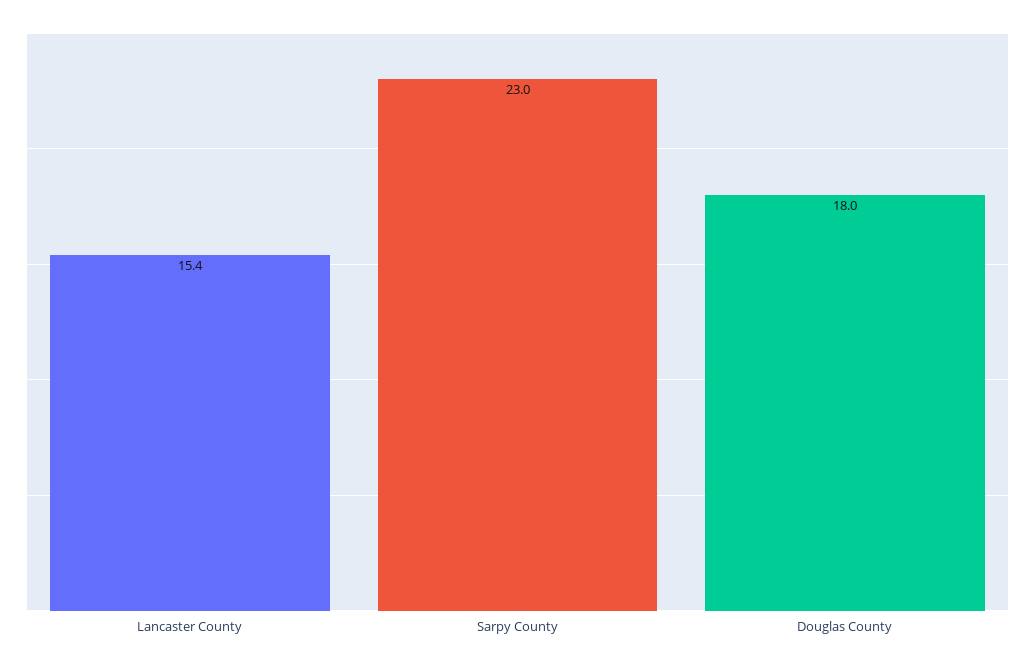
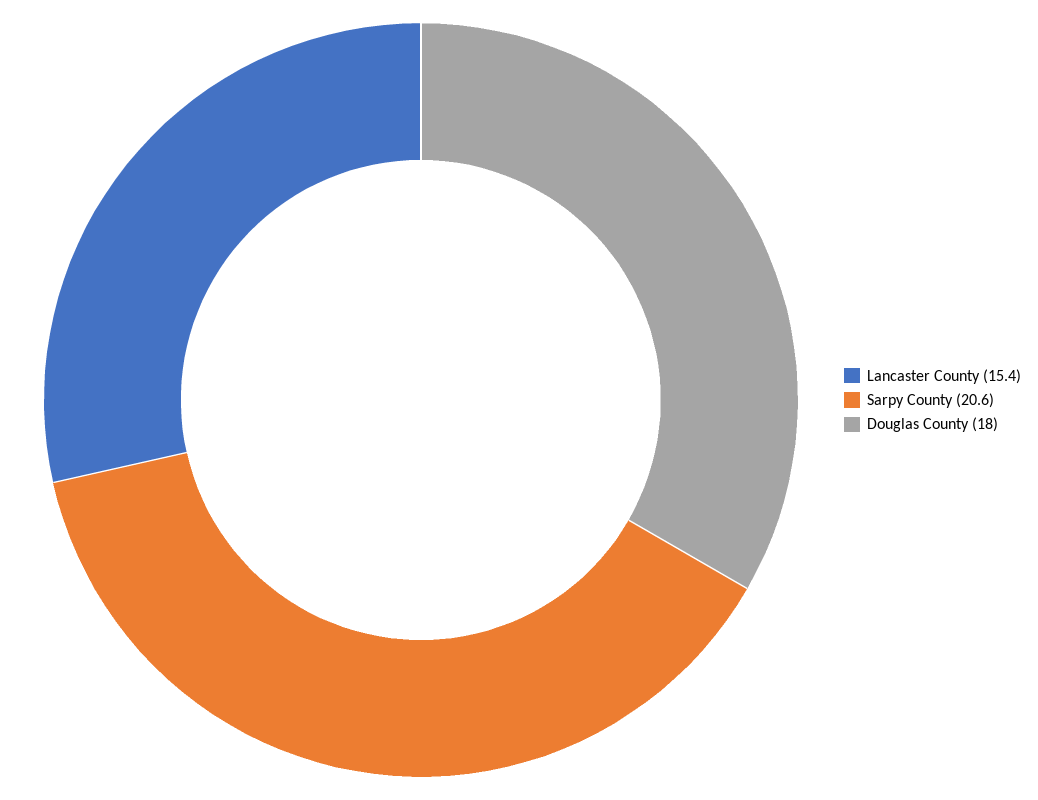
  {
    "Lancaster County": 15.4,
-   "Sarpy County": 23,
+   "Sarpy County": 20.6,
    "Douglas County": 18
  }

